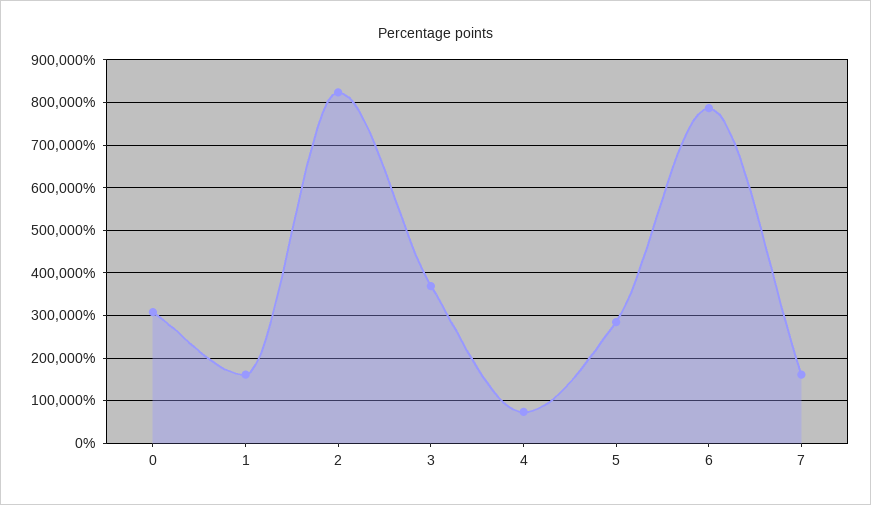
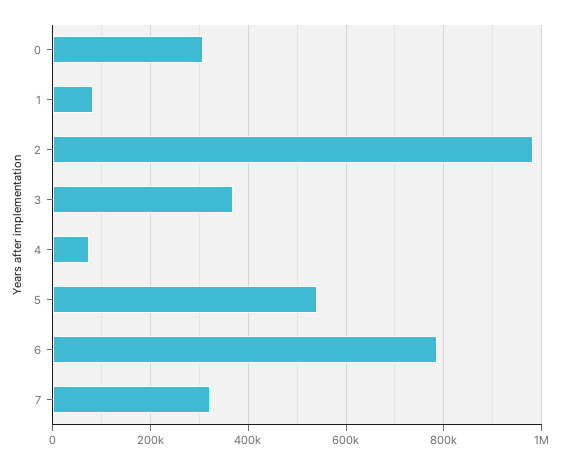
  {
    "0": 300000,
-   "1": 160000,
+   "1": 80000,
-   "2": 820000,
+   "2": 980000,
    "3": 360000,
    "4": 80000,
-   "5": 280000,
+   "5": 540000,
    "6": 780000,
-   "7": 160000
+   "7": 320000
  }

